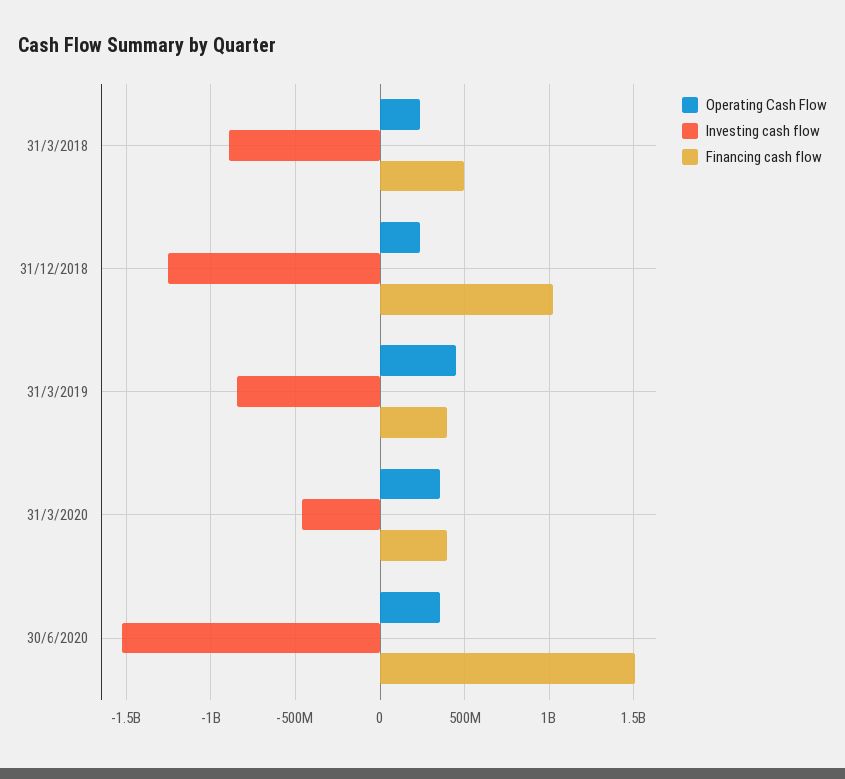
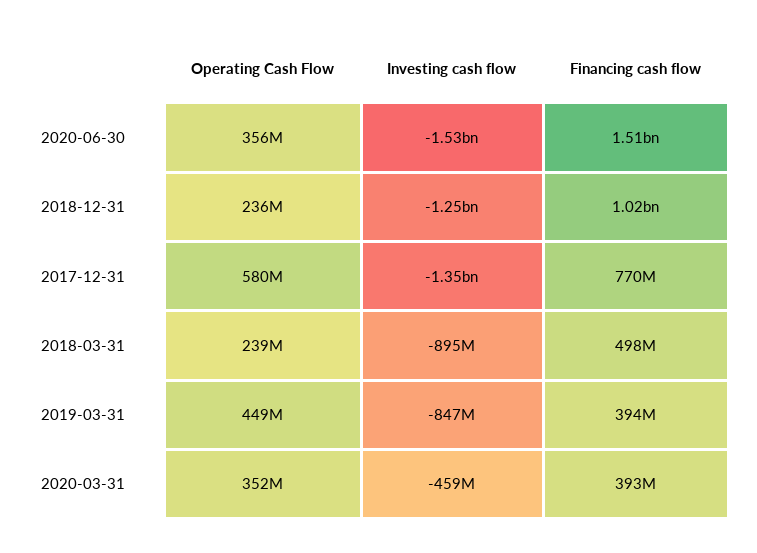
  {
    "Operating Cash Flow": {
      "31/3/2018": 239000000,
      "31/12/2018": 236000000,
      "31/3/2019": 449000000,
      "31/3/2020": 352000000,
-     "30/6/2020": 356000000
+     "30/6/2020": 356000000,
+     "2017-12-31": 580000000
    },
    "Investing cash flow": {
      "31/3/2018": -895000000,
      "31/12/2018": -1250000000,
      "31/3/2019": -847000000,
      "31/3/2020": -459000000,
-     "30/6/2020": -1530000000
+     "30/6/2020": -1530000000,
+     "2017-12-31": -1350000000
    },
    "Financing cash flow": {
      "31/3/2018": 498000000,
      "31/12/2018": 1020000000,
      "31/3/2019": 394000000,
      "31/3/2020": 393000000,
-     "30/6/2020": 1510000000
+     "30/6/2020": 1510000000,
+     "2017-12-31": 770000000
    }
  }

